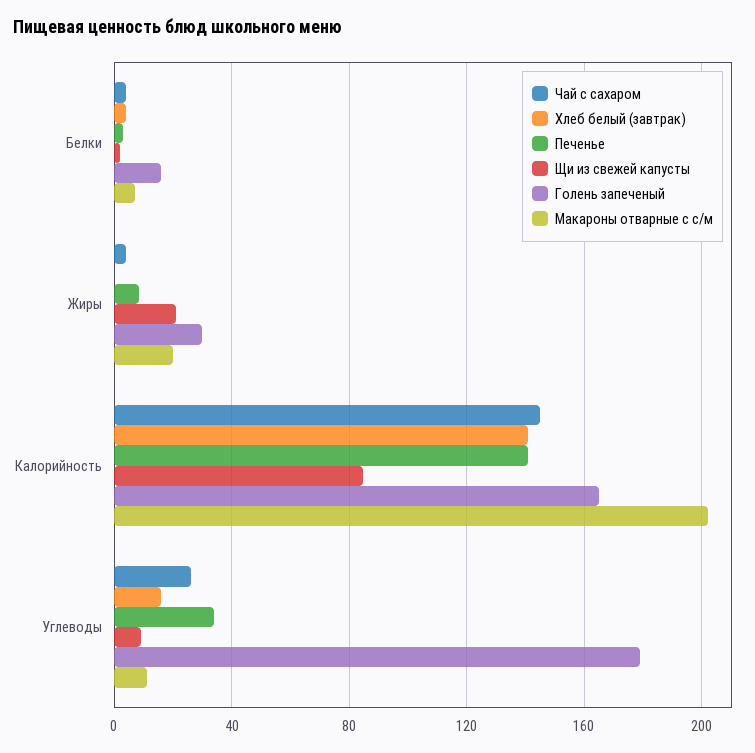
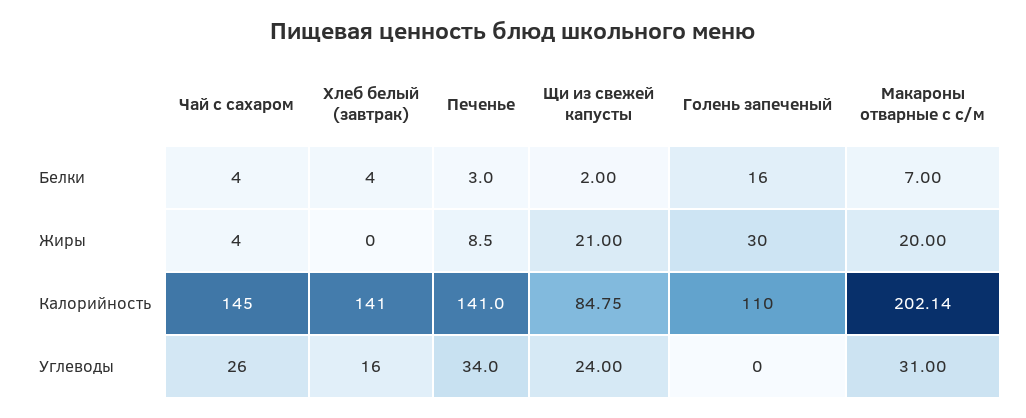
  {
    "Чай с сахаром": {
      "Белки": 4,
      "Жиры": 4,
      "Калорийность": 145,
      "Углеводы": 26
    },
    "Хлеб белый (завтрак)": {
      "Белки": 4,
      "Жиры": 0,
      "Калорийность": 141,
      "Углеводы": 16
    },
    "Печенье": {
      "Белки": 3,
      "Жиры": 8.5,
      "Калорийность": 141,
      "Углеводы": 34
    },
    "Щи из свежей капусты": {
      "Белки": 2,
      "Жиры": 21,
      "Калорийность": 84.75,
-     "Углеводы": 10
+     "Углеводы": 24
    },
    "Голень запеченый": {
      "Белки": 16,
      "Жиры": 30,
-     "Калорийность": 165,
+     "Калорийность": 110,
-     "Углеводы": 180
+     "Углеводы": 0
    },
    "Макароны отварные с с/м": {
      "Белки": 7,
      "Жиры": 20,
      "Калорийность": 202.14,
-     "Углеводы": 10
+     "Углеводы": 31
    }
  }

